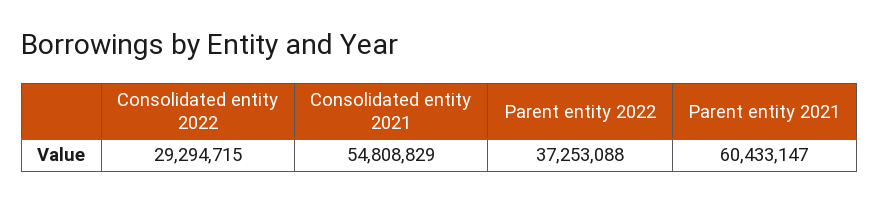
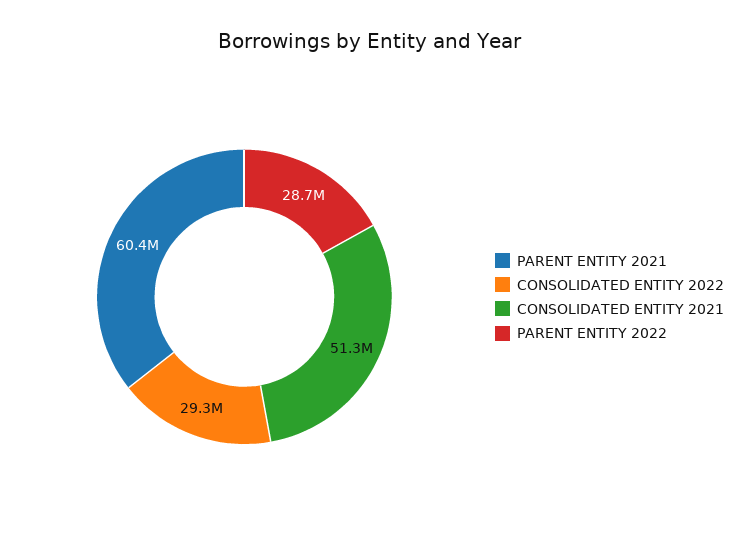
  {
    "Consolidated entity 2022": 29294715,
-   "Consolidated entity 2021": 54808829,
+   "Consolidated entity 2021": 51300000,
-   "Parent entity 2022": 37253088,
+   "Parent entity 2022": 28700000,
    "Parent entity 2021": 60433147
  }

